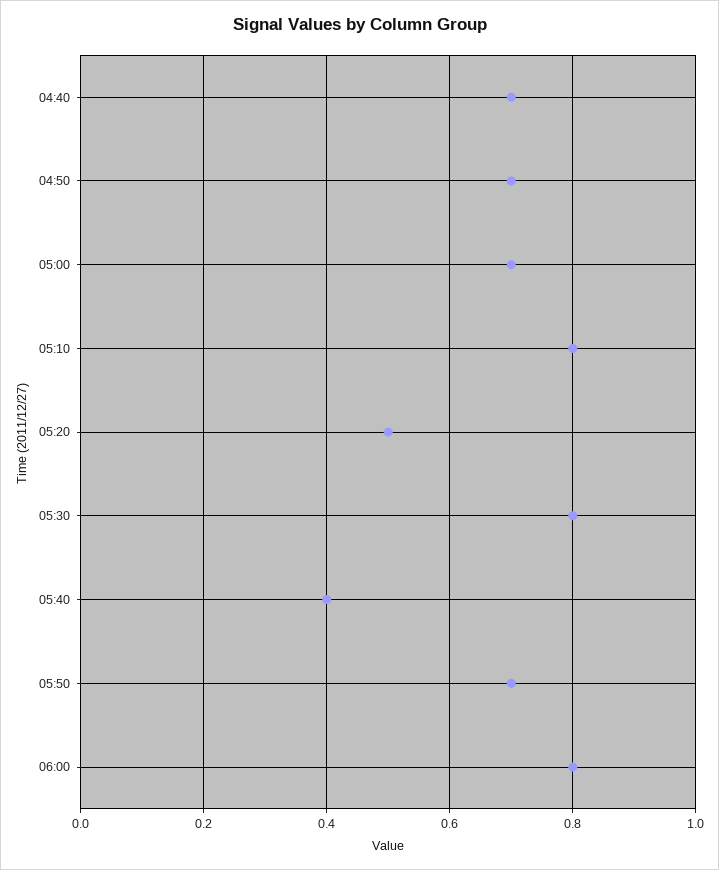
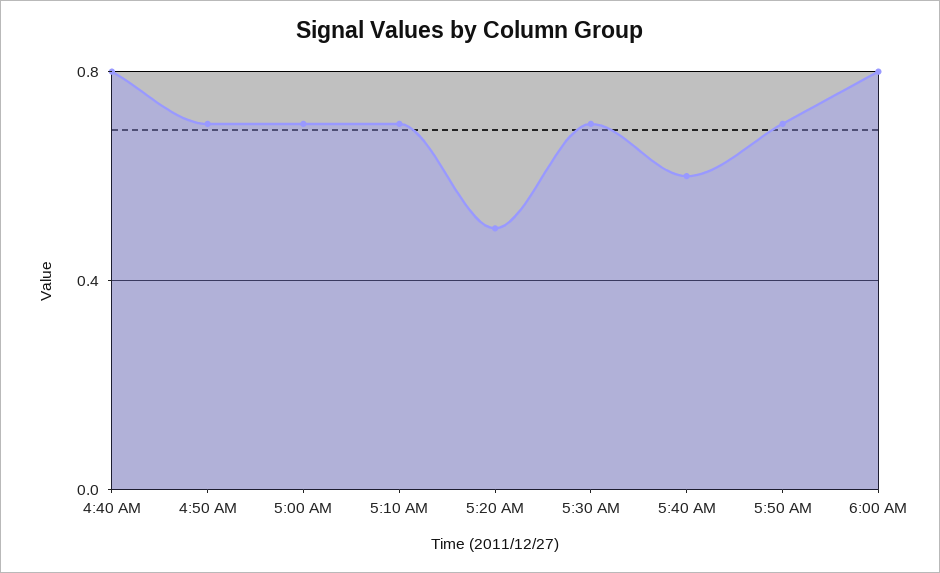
  {
-   "04:40": 0.7,
+   "04:40": 0.8,
    "04:50": 0.7,
    "05:00": 0.7,
-   "05:10": 0.8,
+   "05:10": 0.7,
    "05:20": 0.5,
-   "05:30": 0.8,
+   "05:30": 0.7,
-   "05:40": 0.4,
+   "05:40": 0.6,
    "05:50": 0.7,
    "06:00": 0.8
  }

